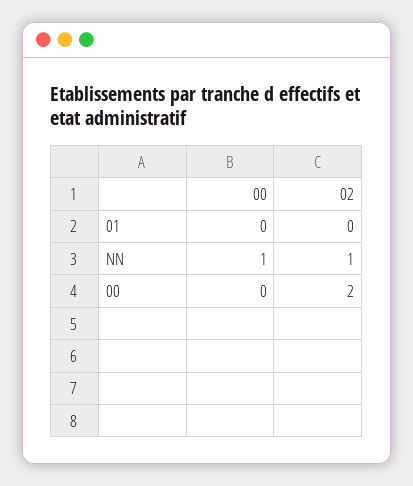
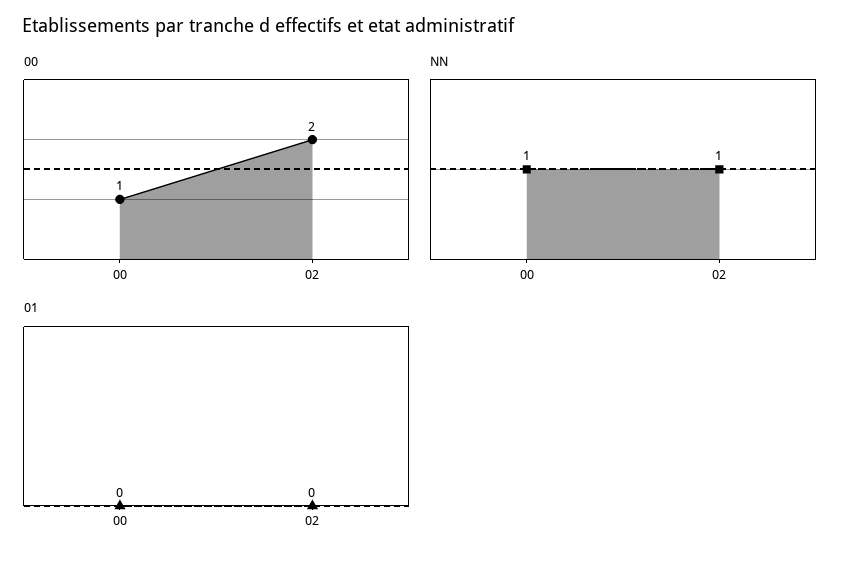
  {
    "01": {
      "00": 0,
      "02": 0
    },
    "NN": {
      "00": 1,
      "02": 1
    },
    "00": {
-     "00": 0,
+     "00": 1,
      "02": 2
    }
  }

